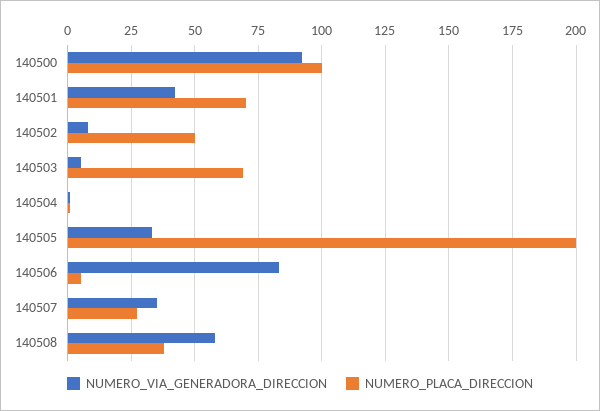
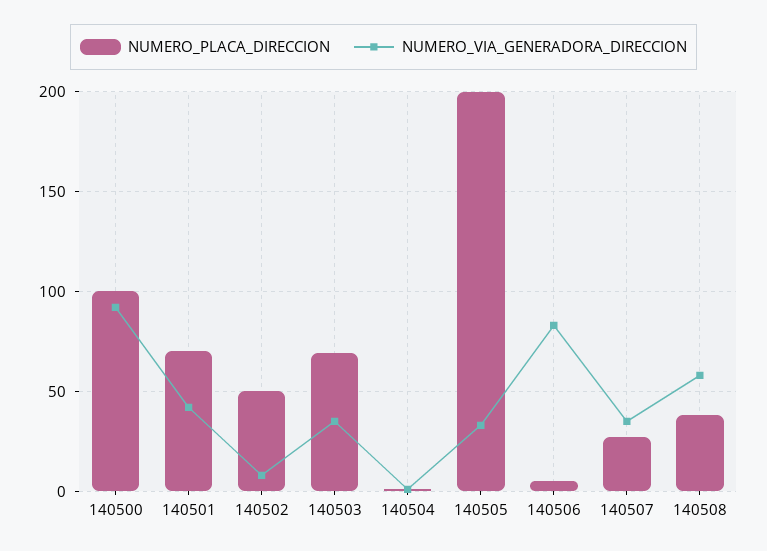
  {
    "NUMERO_VIA_GENERADORA_DIRECCION": {
      "140500": 90,
      "140501": 40,
      "140502": 10,
-     "140503": 5,
+     "140503": 35,
      "140504": 0,
      "140505": 35,
      "140506": 85,
      "140507": 35,
      "140508": 60
    },
    "NUMERO_PLACA_DIRECCION": {
      "140500": 100,
      "140501": 70,
      "140502": 50,
      "140503": 70,
      "140504": 0,
      "140505": 200,
      "140506": 5,
      "140507": 25,
      "140508": 40
    }
  }

